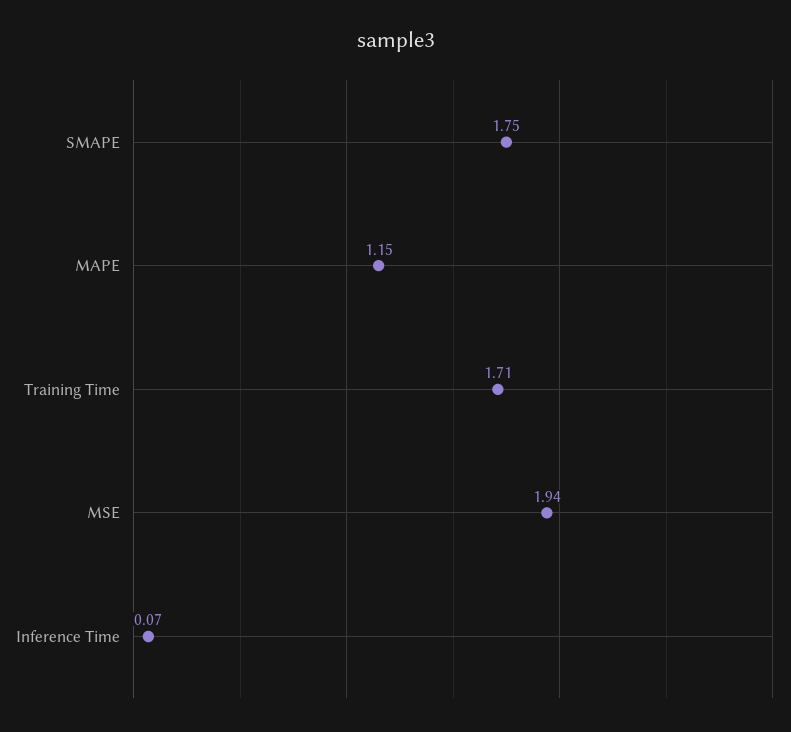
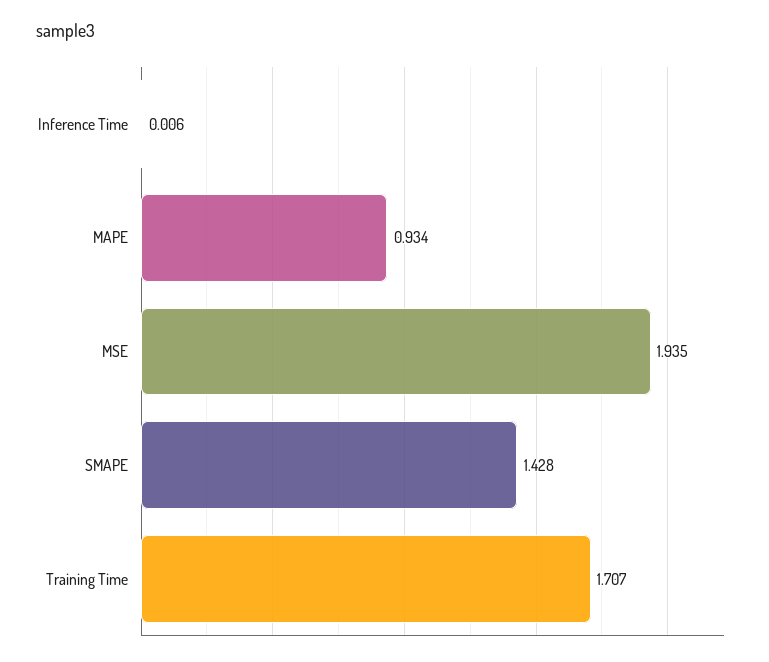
  {
-   "SMAPE": 1.75,
+   "SMAPE": 1.428,
-   "MAPE": 1.15,
+   "MAPE": 0.934,
    "Training Time": 1.707,
    "MSE": 1.935,
-   "Inference Time": 0.07
+   "Inference Time": 0.006
  }

